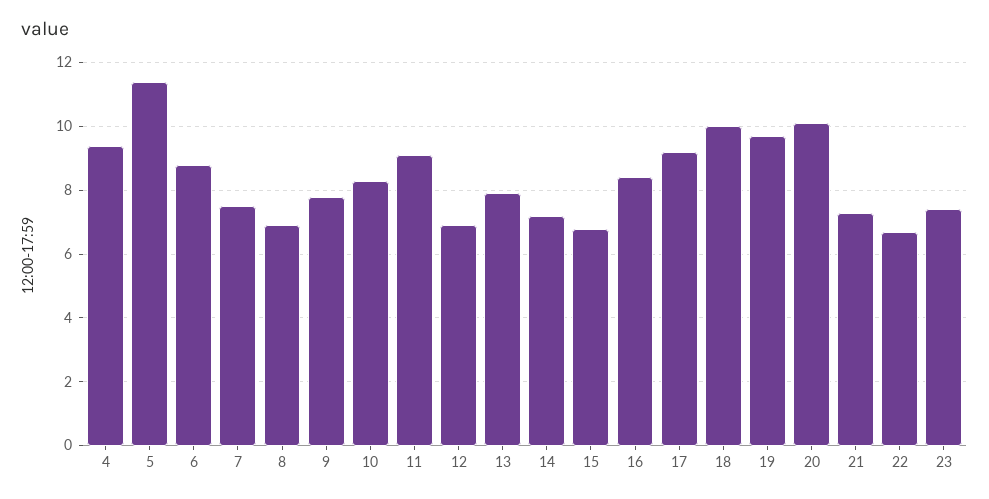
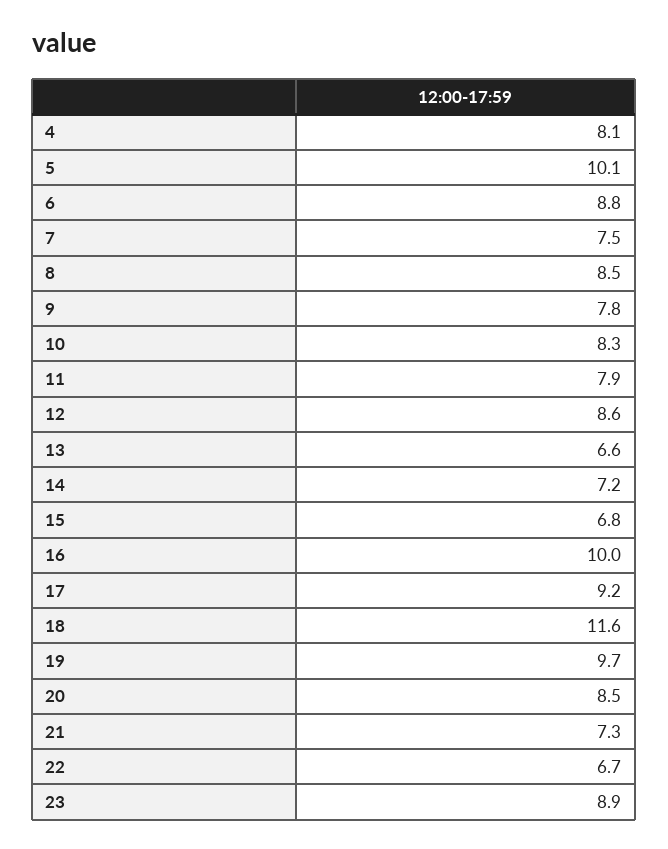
  {
-   "4": 9.5,
+   "4": 8.1,
-   "5": 11.5,
+   "5": 10.1,
    "6": 8.8,
    "7": 7.5,
-   "8": 7,
+   "8": 8.5,
    "9": 7.8,
    "10": 8.3,
-   "11": 9,
+   "11": 7.9,
-   "12": 7,
+   "12": 8.6,
-   "13": 8,
+   "13": 6.6,
    "14": 7.2,
    "15": 6.8,
-   "16": 8.5,
+   "16": 10,
    "17": 9.2,
-   "18": 10,
+   "18": 11.6,
    "19": 9.7,
-   "20": 10,
+   "20": 8.5,
    "21": 7.3,
    "22": 6.7,
-   "23": 7.5
+   "23": 8.9
  }

